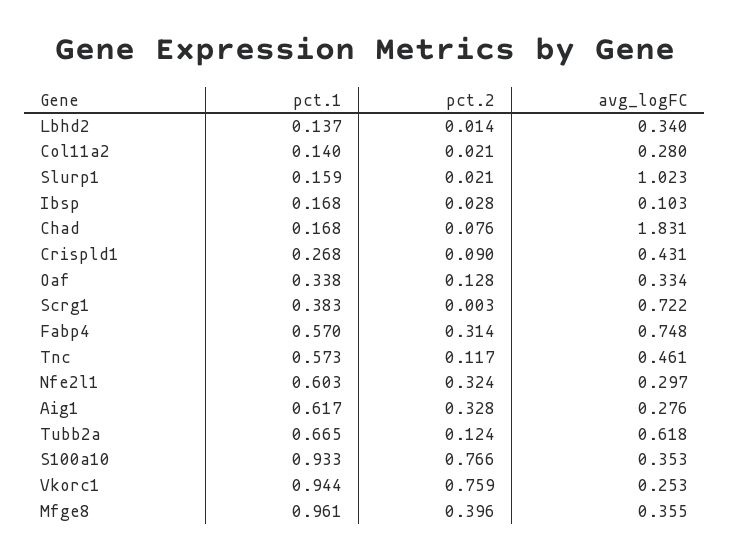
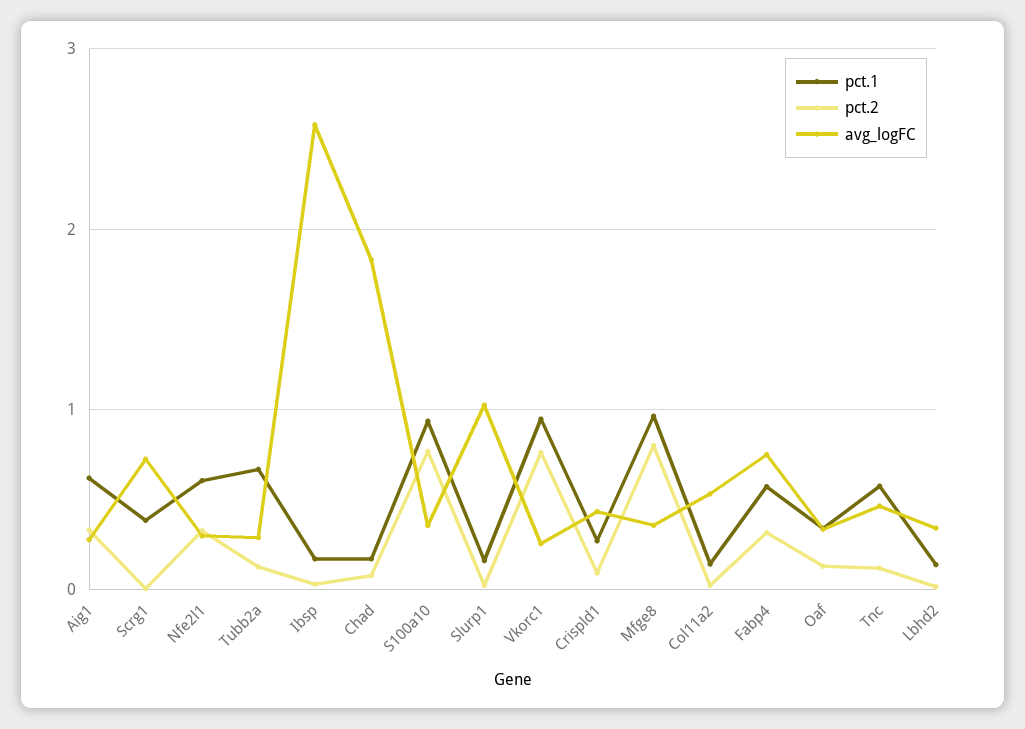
  {
    "pct.1": {
      "Lbhd2": 0.137,
      "Col11a2": 0.14,
      "Slurp1": 0.159,
      "Ibsp": 0.168,
      "Chad": 0.168,
      "Crispld1": 0.268,
      "Oaf": 0.338,
      "Scrg1": 0.383,
      "Fabp4": 0.57,
      "Tnc": 0.573,
      "Nfe2l1": 0.603,
      "Aig1": 0.617,
      "Tubb2a": 0.665,
      "S100a10": 0.933,
      "Vkorc1": 0.944,
      "Mfge8": 0.961
    },
    "pct.2": {
      "Lbhd2": 0.014,
      "Col11a2": 0.021,
      "Slurp1": 0.021,
      "Ibsp": 0.028,
      "Chad": 0.076,
      "Crispld1": 0.09,
      "Oaf": 0.128,
      "Scrg1": 0.003,
      "Fabp4": 0.314,
      "Tnc": 0.117,
      "Nfe2l1": 0.324,
      "Aig1": 0.328,
      "Tubb2a": 0.124,
      "S100a10": 0.766,
      "Vkorc1": 0.759,
-     "Mfge8": 0.396
+     "Mfge8": 0.8
    },
    "avg_logFC": {
      "Lbhd2": 0.34,
-     "Col11a2": 0.28,
+     "Col11a2": 0.5,
      "Slurp1": 1.023,
-     "Ibsp": 0.103,
+     "Ibsp": 2.6,
      "Chad": 1.831,
      "Crispld1": 0.431,
      "Oaf": 0.334,
      "Scrg1": 0.722,
      "Fabp4": 0.748,
      "Tnc": 0.461,
      "Nfe2l1": 0.297,
      "Aig1": 0.276,
-     "Tubb2a": 0.618,
+     "Tubb2a": 0.3,
      "S100a10": 0.353,
      "Vkorc1": 0.253,
      "Mfge8": 0.355
    }
  }

